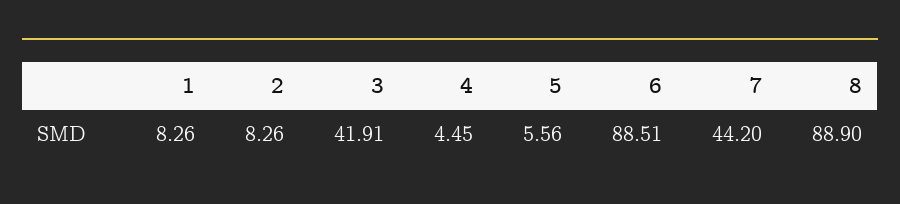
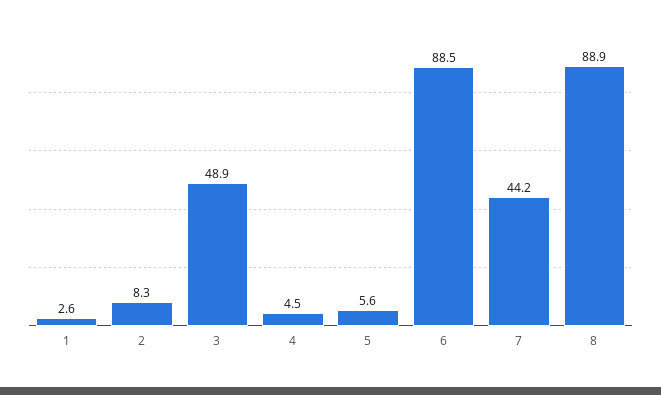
  {
-   "1": 8.26,
+   "1": 2.6,
    "2": 8.26,
-   "3": 41.91,
+   "3": 48.9,
    "4": 4.45,
    "5": 5.56,
    "6": 88.51,
    "7": 44.2,
    "8": 88.9
  }

